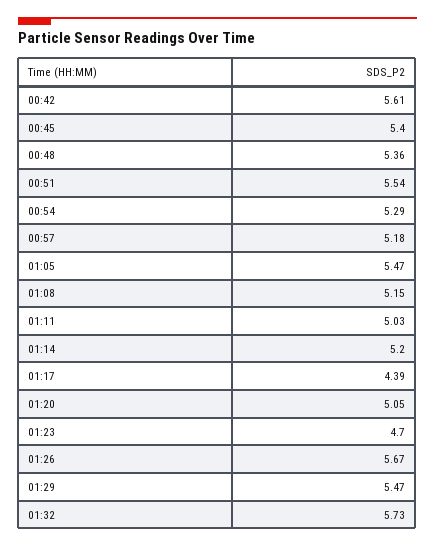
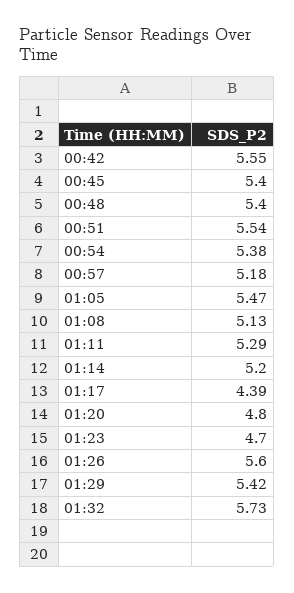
  {
-   "00:42": 5.61,
+   "00:42": 5.55,
    "00:45": 5.4,
-   "00:48": 5.36,
+   "00:48": 5.4,
    "00:51": 5.54,
-   "00:54": 5.29,
+   "00:54": 5.38,
    "00:57": 5.18,
    "01:05": 5.47,
-   "01:08": 5.15,
+   "01:08": 5.13,
-   "01:11": 5.03,
+   "01:11": 5.29,
    "01:14": 5.2,
    "01:17": 4.39,
-   "01:20": 5.05,
+   "01:20": 4.8,
    "01:23": 4.7,
-   "01:26": 5.67,
+   "01:26": 5.6,
-   "01:29": 5.47,
+   "01:29": 5.42,
    "01:32": 5.73
  }

